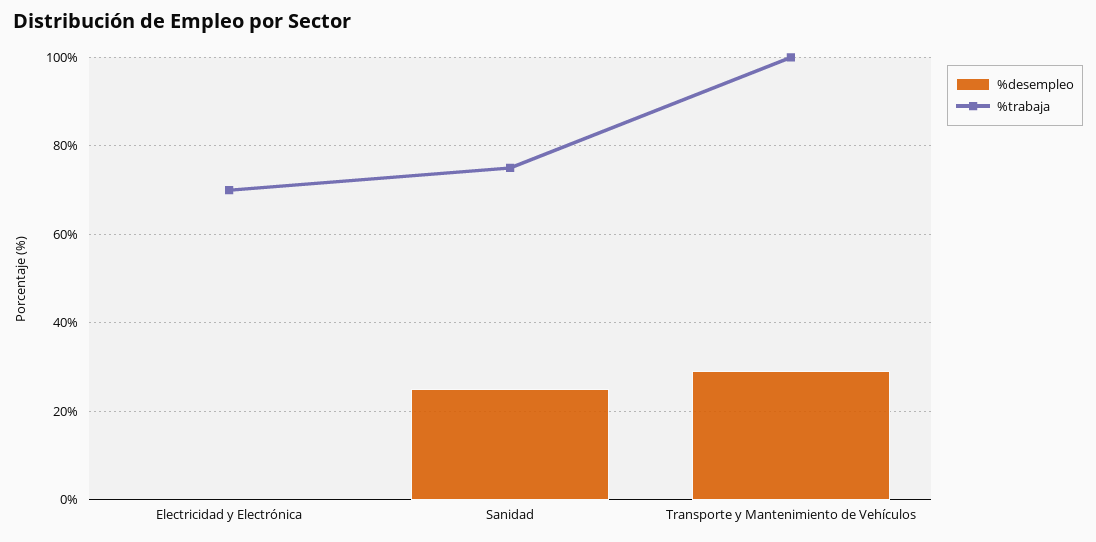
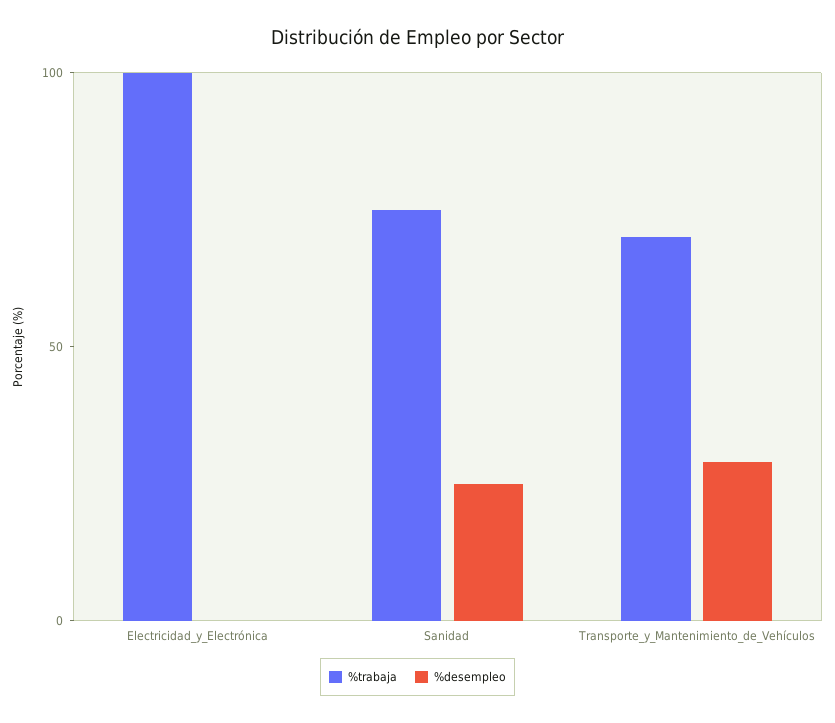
  {
    "%desempleo": {
      "Electricidad y Electrónica": 0,
      "Sanidad": 25,
      "Transporte y Mantenimiento de Vehículos": 30
    },
    "%trabaja": {
-     "Electricidad y Electrónica": 70,
+     "Electricidad y Electrónica": 100,
      "Sanidad": 75,
-     "Transporte y Mantenimiento de Vehículos": 100
+     "Transporte y Mantenimiento de Vehículos": 70
    }
  }

